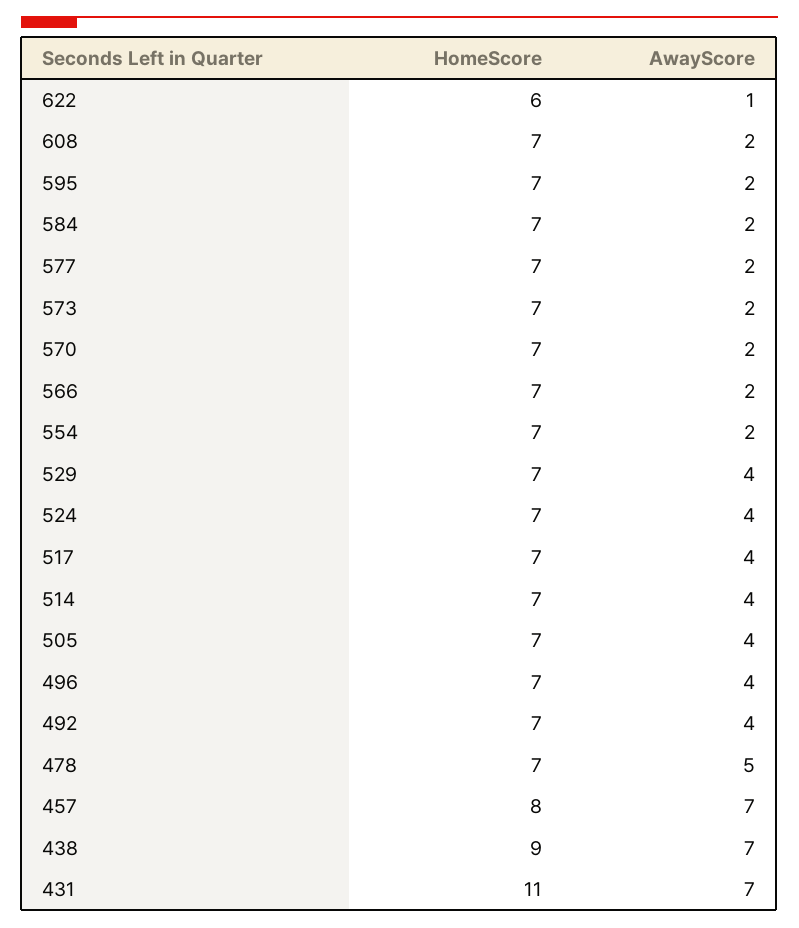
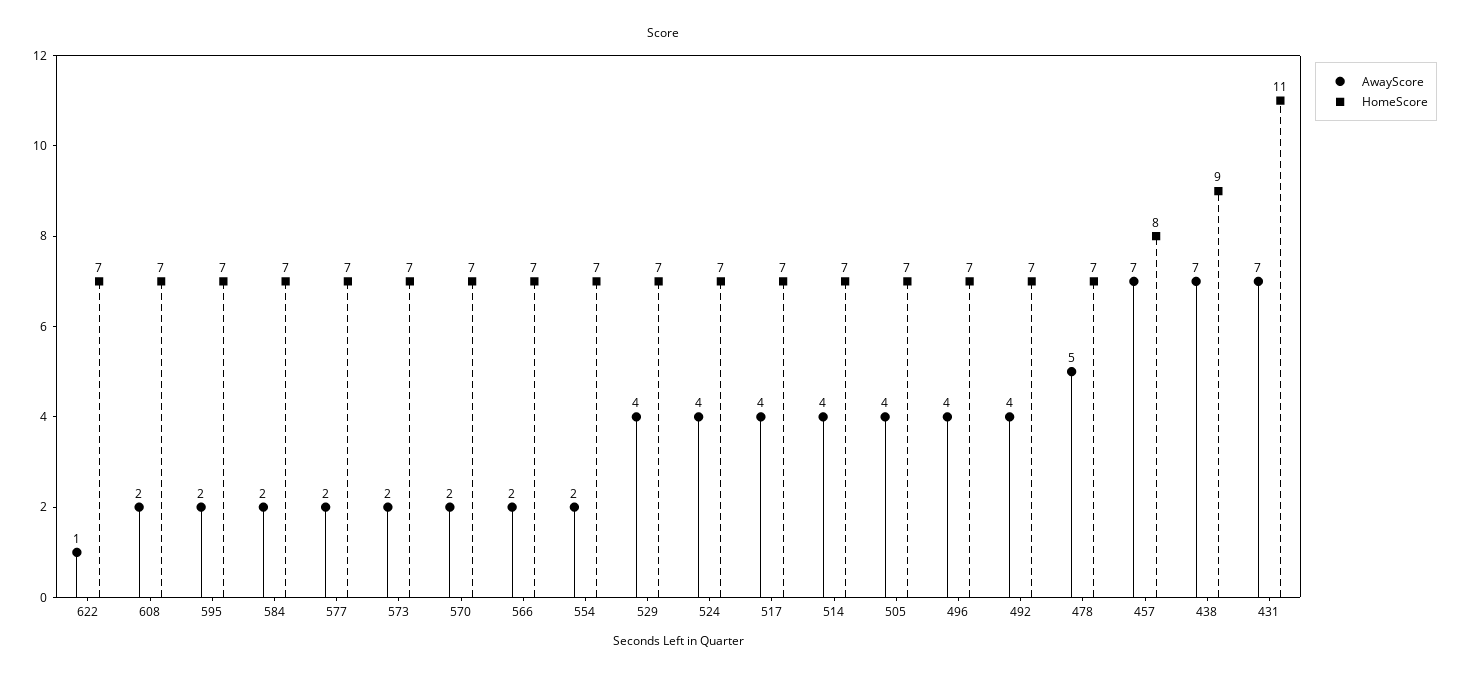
  {
    "HomeScore": {
-     "622": 6,
+     "622": 7,
      "608": 7,
      "595": 7,
      "584": 7,
      "577": 7,
      "573": 7,
      "570": 7,
      "566": 7,
      "554": 7,
      "529": 7,
      "524": 7,
      "517": 7,
      "514": 7,
      "505": 7,
      "496": 7,
      "492": 7,
      "478": 7,
      "457": 8,
      "438": 9,
      "431": 11
    },
    "AwayScore": {
      "622": 1,
      "608": 2,
      "595": 2,
      "584": 2,
      "577": 2,
      "573": 2,
      "570": 2,
      "566": 2,
      "554": 2,
      "529": 4,
      "524": 4,
      "517": 4,
      "514": 4,
      "505": 4,
      "496": 4,
      "492": 4,
      "478": 5,
      "457": 7,
      "438": 7,
      "431": 7
    }
  }

